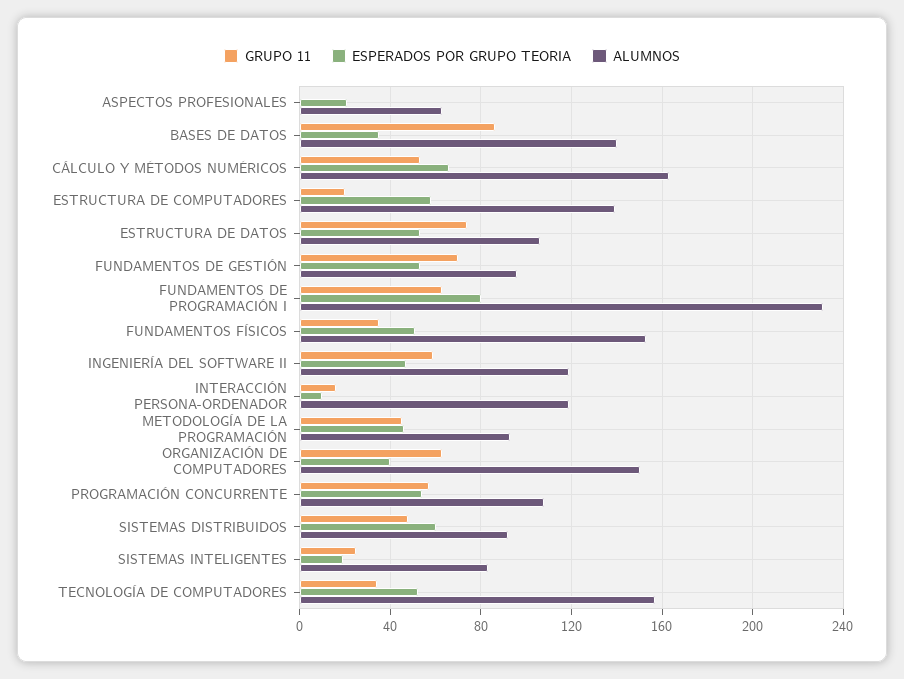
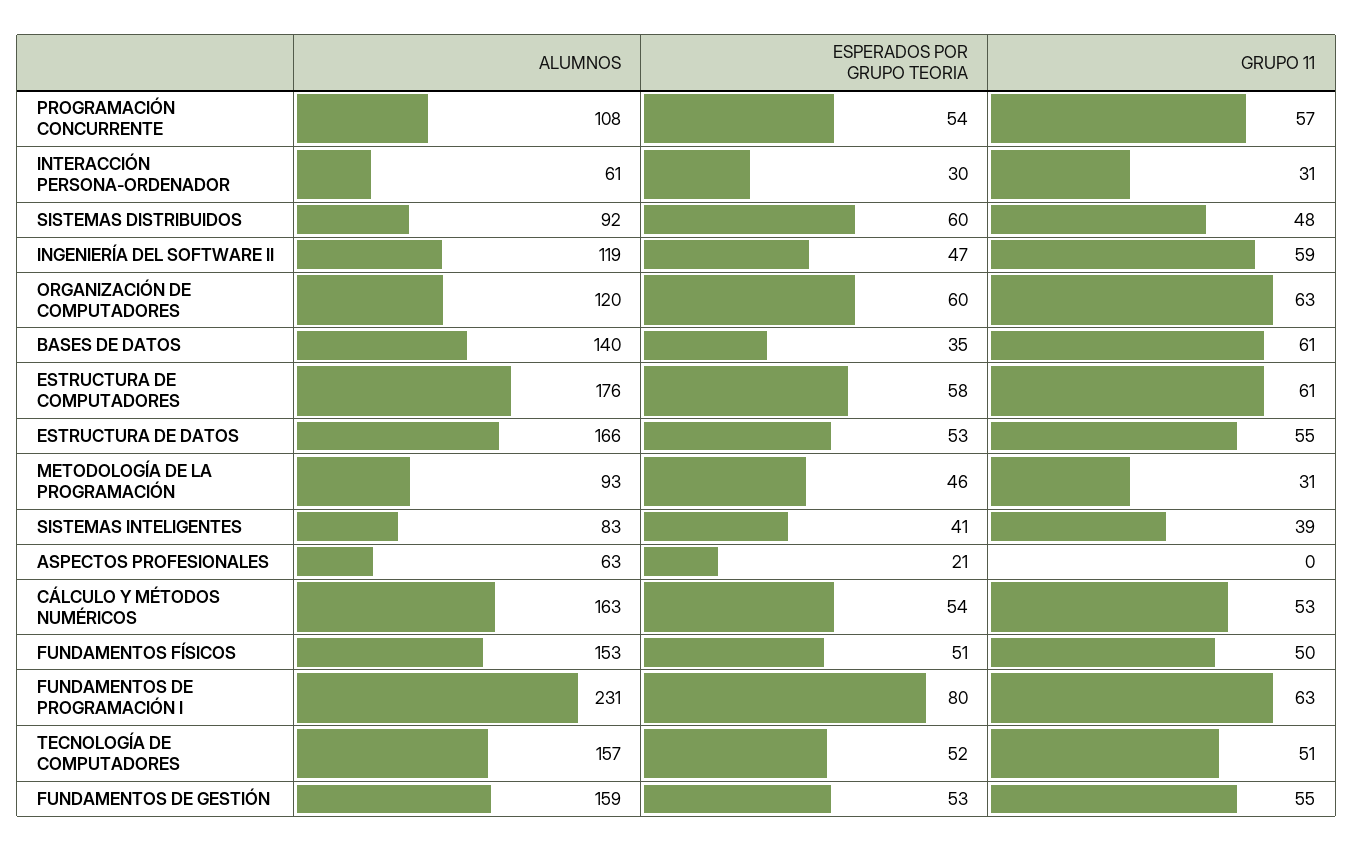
  {
    "GRUPO 11": {
      "ASPECTOS PROFESIONALES": 0,
-     "BASES DE DATOS": 85,
+     "BASES DE DATOS": 61,
      "CÁLCULO Y MÉTODOS NUMÉRICOS": 53,
-     "ESTRUCTURA DE COMPUTADORES": 20,
+     "ESTRUCTURA DE COMPUTADORES": 61,
-     "ESTRUCTURA DE DATOS": 75,
+     "ESTRUCTURA DE DATOS": 55,
-     "FUNDAMENTOS DE GESTIÓN": 70,
+     "FUNDAMENTOS DE GESTIÓN": 55,
      "FUNDAMENTOS DE PROGRAMACIÓN I": 63,
-     "FUNDAMENTOS FÍSICOS": 35,
+     "FUNDAMENTOS FÍSICOS": 50,
      "INGENIERÍA DEL SOFTWARE II": 59,
-     "INTERACCIÓN PERSONA-ORDENADOR": 15,
+     "INTERACCIÓN PERSONA-ORDENADOR": 31,
-     "METODOLOGÍA DE LA PROGRAMACIÓN": 45,
+     "METODOLOGÍA DE LA PROGRAMACIÓN": 31,
      "ORGANIZACIÓN DE COMPUTADORES": 63,
      "PROGRAMACIÓN CONCURRENTE": 57,
      "SISTEMAS DISTRIBUIDOS": 48,
-     "SISTEMAS INTELIGENTES": 25,
+     "SISTEMAS INTELIGENTES": 39,
-     "TECNOLOGÍA DE COMPUTADORES": 35
+     "TECNOLOGÍA DE COMPUTADORES": 51
    },
    "ESPERADOS POR GRUPO TEORIA": {
      "ASPECTOS PROFESIONALES": 21,
      "BASES DE DATOS": 35,
-     "CÁLCULO Y MÉTODOS NUMÉRICOS": 65,
+     "CÁLCULO Y MÉTODOS NUMÉRICOS": 54,
      "ESTRUCTURA DE COMPUTADORES": 58,
      "ESTRUCTURA DE DATOS": 53,
      "FUNDAMENTOS DE GESTIÓN": 53,
      "FUNDAMENTOS DE PROGRAMACIÓN I": 80,
      "FUNDAMENTOS FÍSICOS": 51,
      "INGENIERÍA DEL SOFTWARE II": 47,
-     "INTERACCIÓN PERSONA-ORDENADOR": 10,
+     "INTERACCIÓN PERSONA-ORDENADOR": 30,
      "METODOLOGÍA DE LA PROGRAMACIÓN": 46,
-     "ORGANIZACIÓN DE COMPUTADORES": 40,
+     "ORGANIZACIÓN DE COMPUTADORES": 60,
      "PROGRAMACIÓN CONCURRENTE": 54,
      "SISTEMAS DISTRIBUIDOS": 60,
-     "SISTEMAS INTELIGENTES": 20,
+     "SISTEMAS INTELIGENTES": 41,
      "TECNOLOGÍA DE COMPUTADORES": 52
    },
    "ALUMNOS": {
      "ASPECTOS PROFESIONALES": 63,
      "BASES DE DATOS": 140,
      "CÁLCULO Y MÉTODOS NUMÉRICOS": 163,
-     "ESTRUCTURA DE COMPUTADORES": 140,
+     "ESTRUCTURA DE COMPUTADORES": 176,
-     "ESTRUCTURA DE DATOS": 105,
+     "ESTRUCTURA DE DATOS": 166,
-     "FUNDAMENTOS DE GESTIÓN": 95,
+     "FUNDAMENTOS DE GESTIÓN": 159,
      "FUNDAMENTOS DE PROGRAMACIÓN I": 231,
      "FUNDAMENTOS FÍSICOS": 153,
      "INGENIERÍA DEL SOFTWARE II": 119,
-     "INTERACCIÓN PERSONA-ORDENADOR": 120,
+     "INTERACCIÓN PERSONA-ORDENADOR": 61,
      "METODOLOGÍA DE LA PROGRAMACIÓN": 93,
-     "ORGANIZACIÓN DE COMPUTADORES": 150,
+     "ORGANIZACIÓN DE COMPUTADORES": 120,
      "PROGRAMACIÓN CONCURRENTE": 108,
      "SISTEMAS DISTRIBUIDOS": 92,
      "SISTEMAS INTELIGENTES": 83,
      "TECNOLOGÍA DE COMPUTADORES": 157
    }
  }

